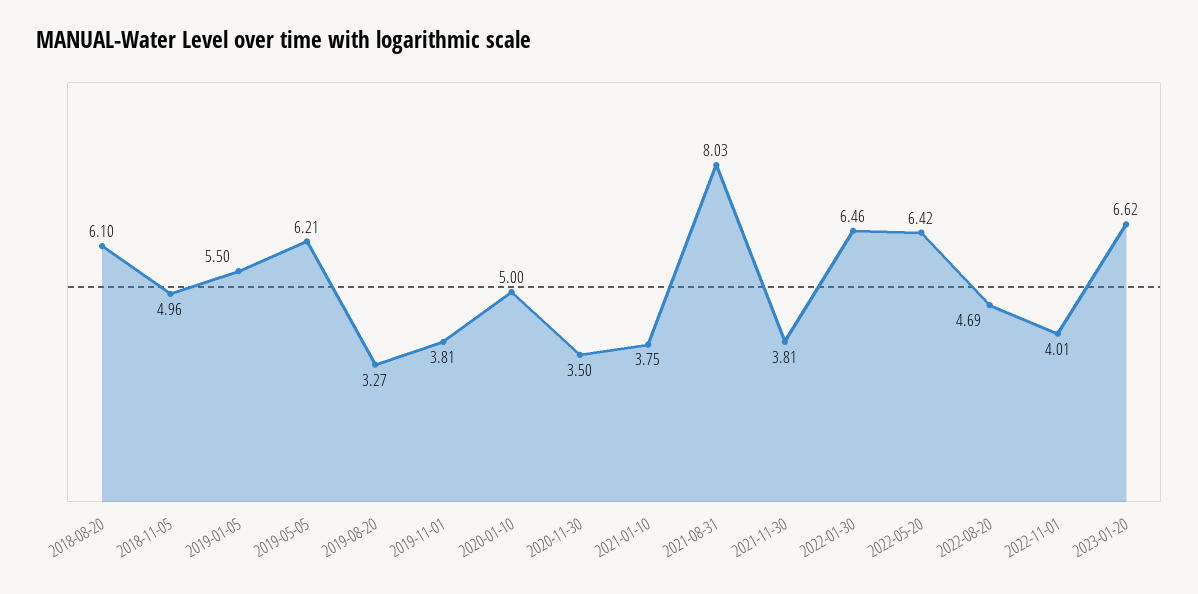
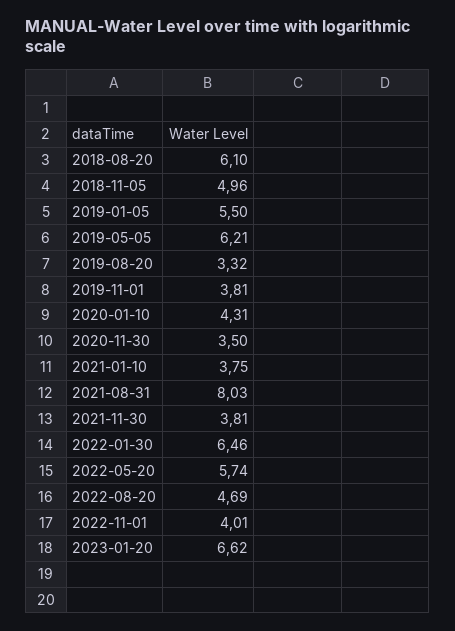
  {
    "2018-08-20": 6.1,
    "2018-11-05": 4.96,
    "2019-01-05": 5.5,
    "2019-05-05": 6.21,
-   "2019-08-20": 3.27,
+   "2019-08-20": 3.32,
    "2019-11-01": 3.81,
-   "2020-01-10": 5,
+   "2020-01-10": 4.31,
    "2020-11-30": 3.5,
    "2021-01-10": 3.75,
    "2021-08-31": 8.03,
    "2021-11-30": 3.81,
    "2022-01-30": 6.46,
-   "2022-05-20": 6.42,
+   "2022-05-20": 5.74,
    "2022-08-20": 4.69,
    "2022-11-01": 4.01,
    "2023-01-20": 6.62
  }

